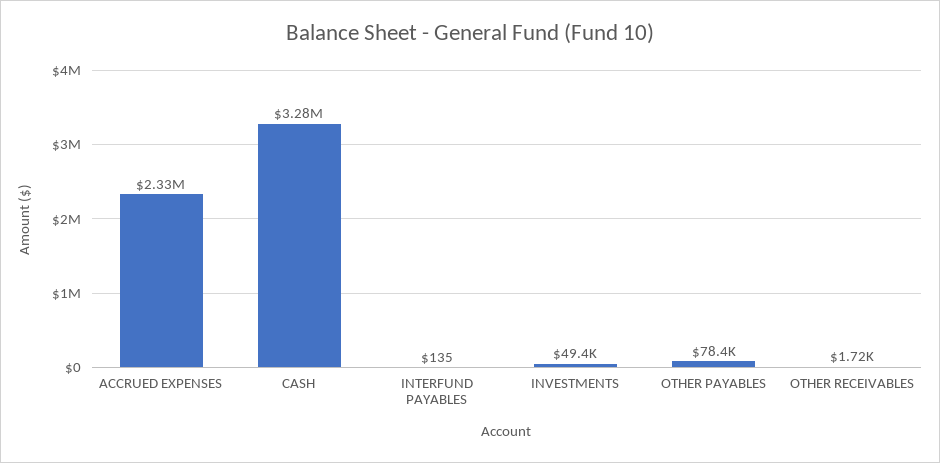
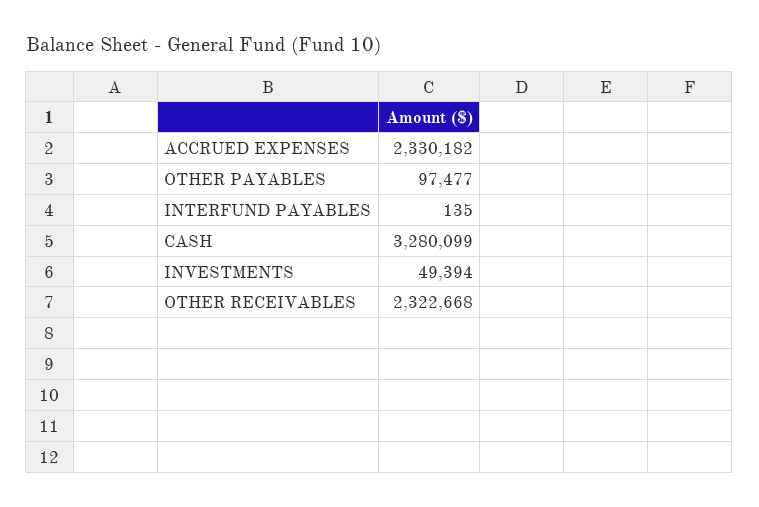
  {
    "ACCRUED EXPENSES": 2330182,
    "CASH": 3280099,
    "INTERFUND PAYABLES": 135,
    "INVESTMENTS": 49394,
-   "OTHER PAYABLES": 78400,
+   "OTHER PAYABLES": 97477,
-   "OTHER RECEIVABLES": 1720
+   "OTHER RECEIVABLES": 2322668
  }

